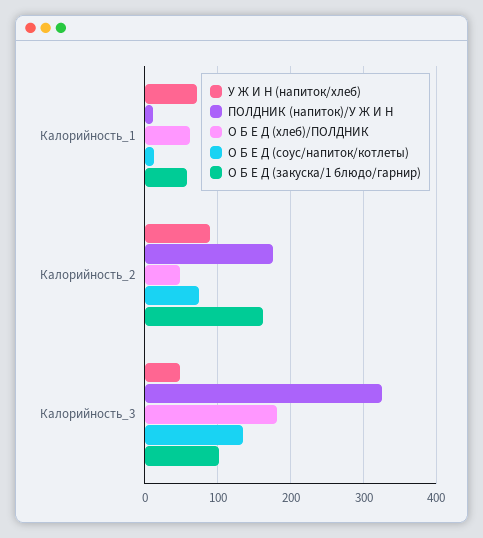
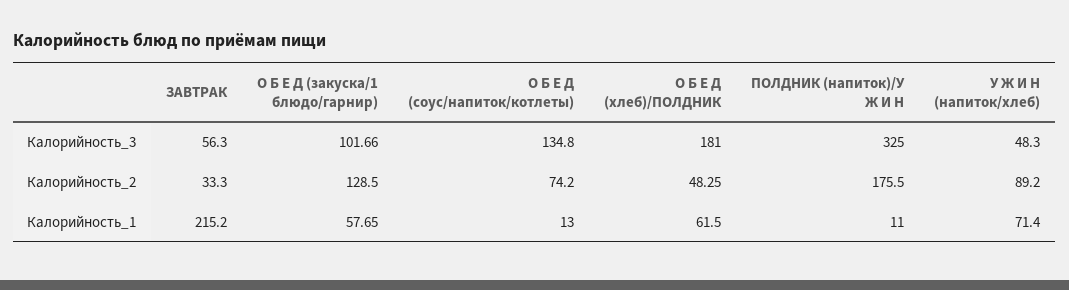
  {
    "У Ж И Н (напиток/хлеб)": {
      "Калорийность_1": 71.4,
      "Калорийность_2": 89.2,
      "Калорийность_3": 48.3
    },
    "ПОЛДНИК (напиток)/У Ж И Н": {
      "Калорийность_1": 11,
      "Калорийность_2": 175.5,
      "Калорийность_3": 325
    },
    "О Б Е Д (хлеб)/ПОЛДНИК": {
      "Калорийность_1": 61.5,
      "Калорийность_2": 48.25,
      "Калорийность_3": 181
    },
    "О Б Е Д (соус/напиток/котлеты)": {
      "Калорийность_1": 13,
      "Калорийность_2": 74.2,
      "Калорийность_3": 134.8
    },
    "О Б Е Д (закуска/1 блюдо/гарнир)": {
      "Калорийность_1": 57.65,
-     "Калорийность_2": 160,
+     "Калорийность_2": 128.5,
      "Калорийность_3": 101.66
-   }
+   },
+   "ЗАВТРАК": {
+     "Калорийность_3": 56.3,
+     "Калорийность_2": 33.3,
+     "Калорийность_1": 215.2
+   }
  }

